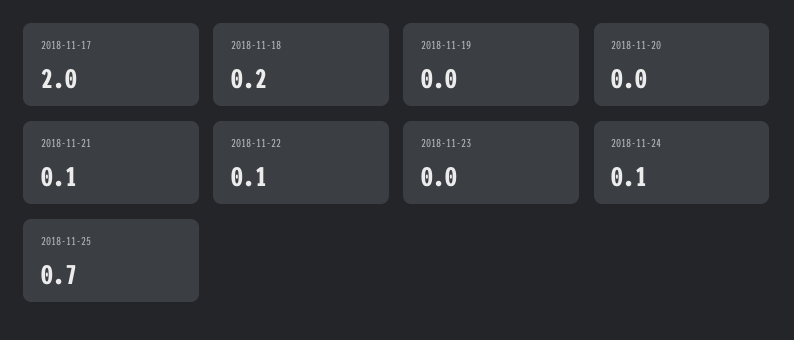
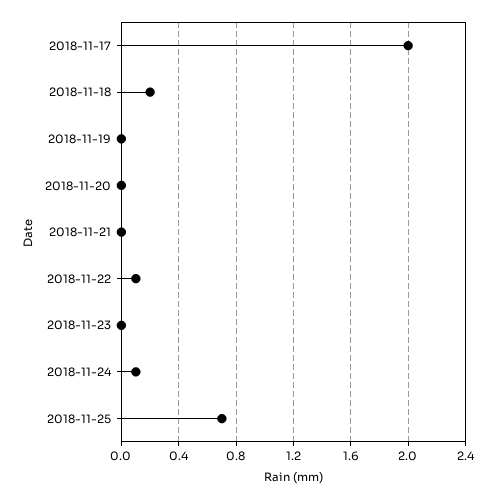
  {
    "2018-11-17": 2,
    "2018-11-18": 0.2,
    "2018-11-19": 0,
    "2018-11-20": 0,
-   "2018-11-21": 0.1,
+   "2018-11-21": 0,
    "2018-11-22": 0.1,
    "2018-11-23": 0,
    "2018-11-24": 0.1,
    "2018-11-25": 0.7
  }

